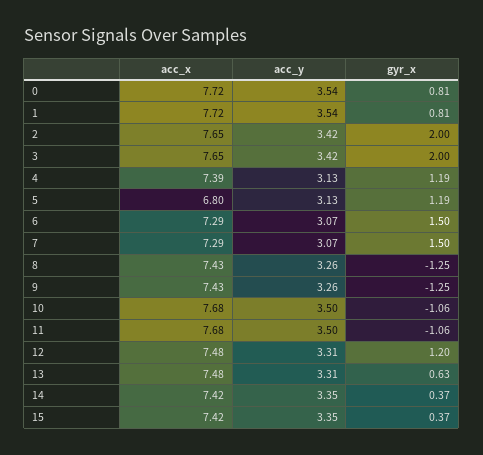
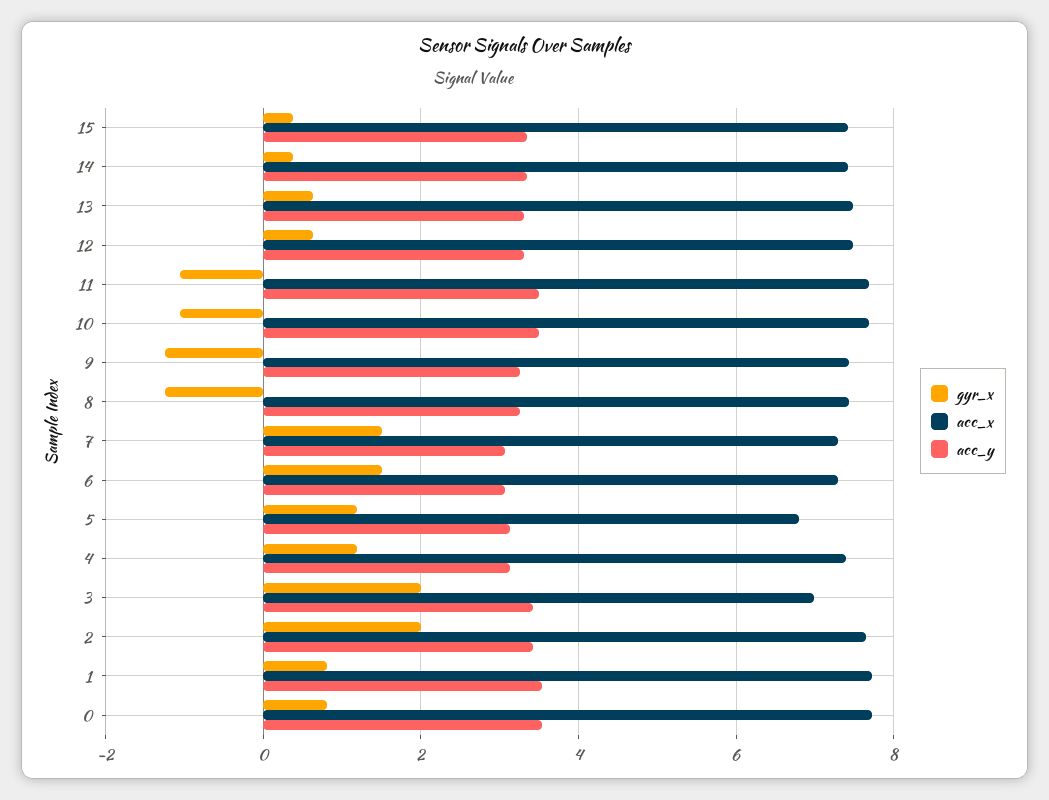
  {
    "acc_x": {
      "0": 7.72,
      "1": 7.72,
      "2": 7.65,
-     "3": 7.65,
+     "3": 7,
      "4": 7.39,
      "5": 6.8,
      "6": 7.29,
      "7": 7.29,
      "8": 7.43,
      "9": 7.43,
      "10": 7.68,
      "11": 7.68,
      "12": 7.48,
      "13": 7.48,
      "14": 7.42,
      "15": 7.42
    },
    "acc_y": {
      "0": 3.54,
      "1": 3.54,
      "2": 3.42,
      "3": 3.42,
      "4": 3.13,
      "5": 3.13,
      "6": 3.07,
      "7": 3.07,
      "8": 3.26,
      "9": 3.26,
      "10": 3.5,
      "11": 3.5,
      "12": 3.31,
      "13": 3.31,
      "14": 3.35,
      "15": 3.35
    },
    "gyr_x": {
      "0": 0.81,
      "1": 0.81,
      "2": 2,
      "3": 2,
      "4": 1.19,
      "5": 1.19,
      "6": 1.5,
      "7": 1.5,
      "8": -1.25,
      "9": -1.25,
      "10": -1.06,
      "11": -1.06,
-     "12": 1.2,
+     "12": 0.6,
      "13": 0.63,
      "14": 0.37,
      "15": 0.37
    }
  }

